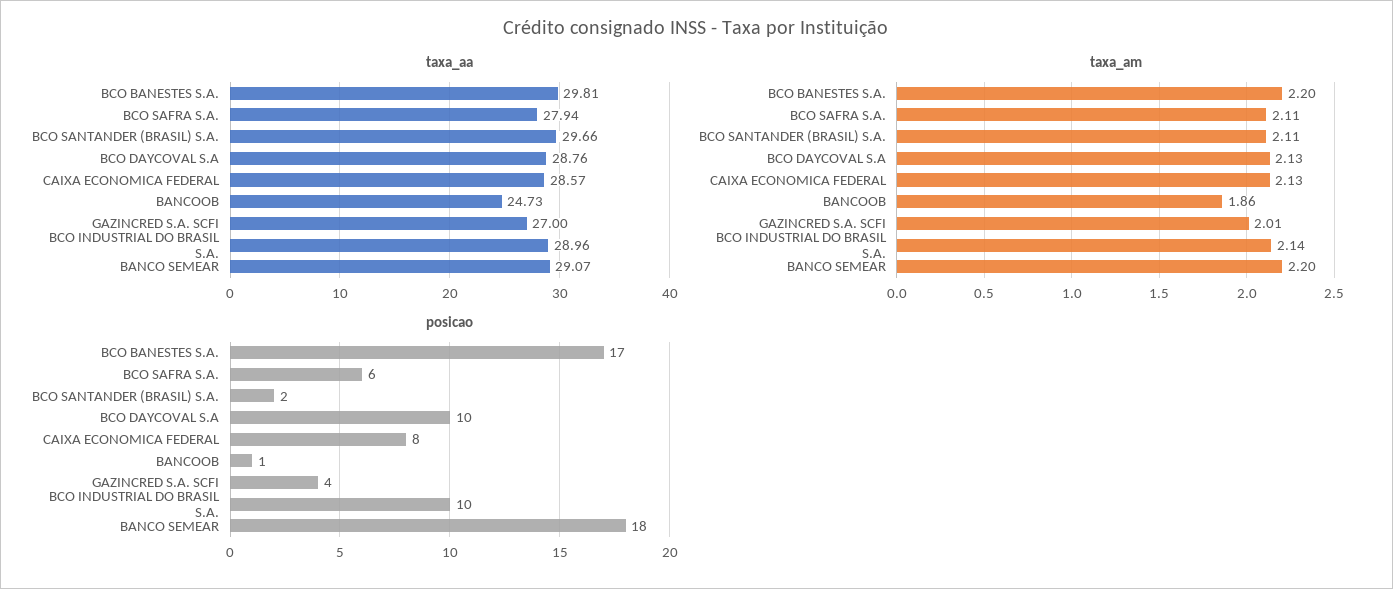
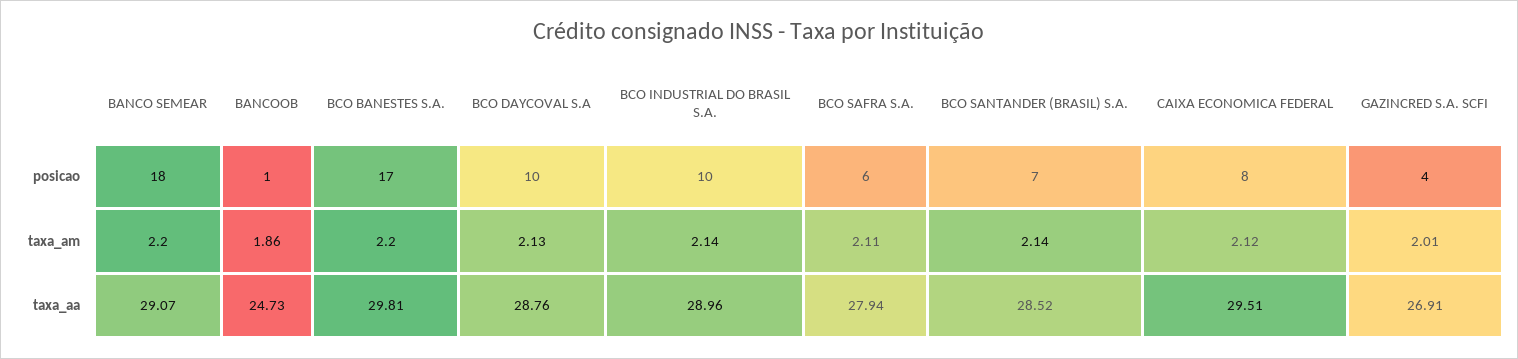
  {
    "taxa_aa": {
      "BCO BANESTES S.A.": 29.81,
      "BCO SAFRA S.A.": 27.94,
-     "BCO SANTANDER (BRASIL) S.A.": 29.66,
+     "BCO SANTANDER (BRASIL) S.A.": 28.52,
      "BCO DAYCOVAL S.A": 28.76,
-     "CAIXA ECONOMICA FEDERAL": 28.57,
+     "CAIXA ECONOMICA FEDERAL": 29.51,
      "BANCOOB": 24.73,
-     "GAZINCRED S.A. SCFI": 27,
+     "GAZINCRED S.A. SCFI": 26.91,
      "BCO INDUSTRIAL DO BRASIL S.A.": 28.96,
      "BANCO SEMEAR": 29.07
    },
    "taxa_am": {
      "BCO BANESTES S.A.": 2.2,
      "BCO SAFRA S.A.": 2.11,
-     "BCO SANTANDER (BRASIL) S.A.": 2.11,
+     "BCO SANTANDER (BRASIL) S.A.": 2.14,
      "BCO DAYCOVAL S.A": 2.13,
-     "CAIXA ECONOMICA FEDERAL": 2.13,
+     "CAIXA ECONOMICA FEDERAL": 2.12,
      "BANCOOB": 1.86,
      "GAZINCRED S.A. SCFI": 2.01,
      "BCO INDUSTRIAL DO BRASIL S.A.": 2.14,
      "BANCO SEMEAR": 2.2
    },
    "posicao": {
      "BCO BANESTES S.A.": 17,
      "BCO SAFRA S.A.": 6,
-     "BCO SANTANDER (BRASIL) S.A.": 2,
+     "BCO SANTANDER (BRASIL) S.A.": 7,
      "BCO DAYCOVAL S.A": 10,
      "CAIXA ECONOMICA FEDERAL": 8,
      "BANCOOB": 1,
      "GAZINCRED S.A. SCFI": 4,
      "BCO INDUSTRIAL DO BRASIL S.A.": 10,
      "BANCO SEMEAR": 18
    }
  }

